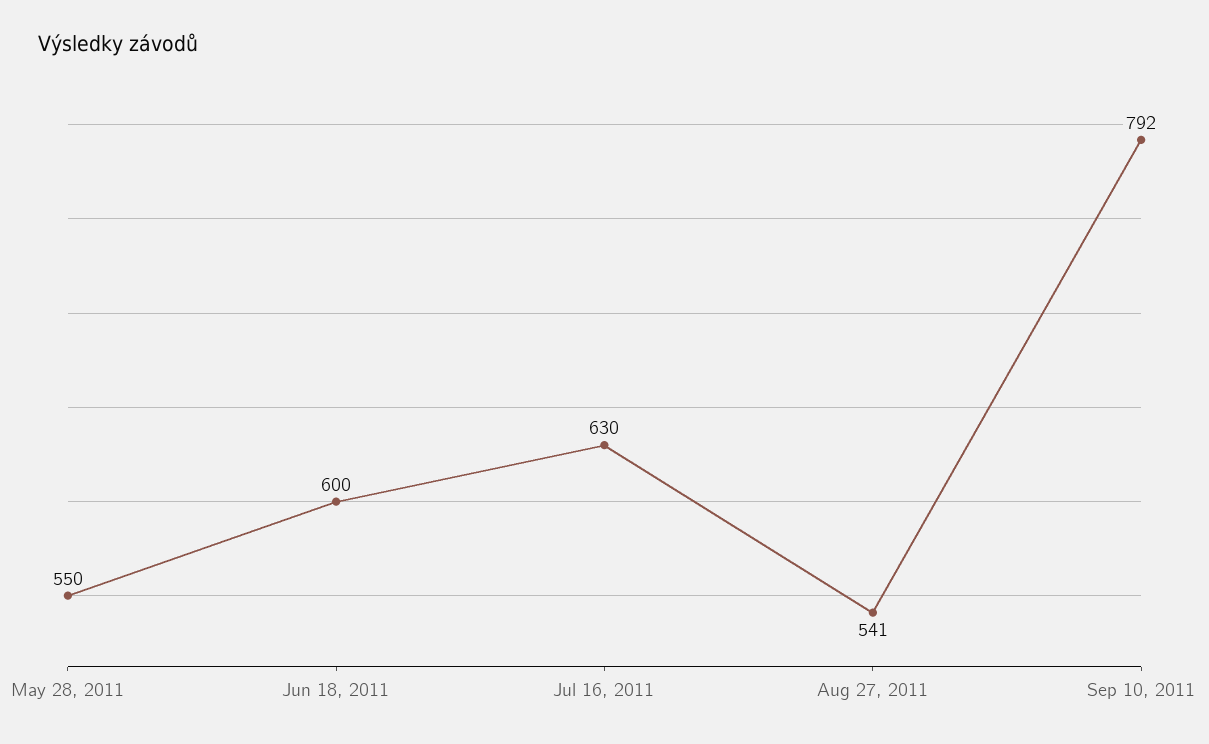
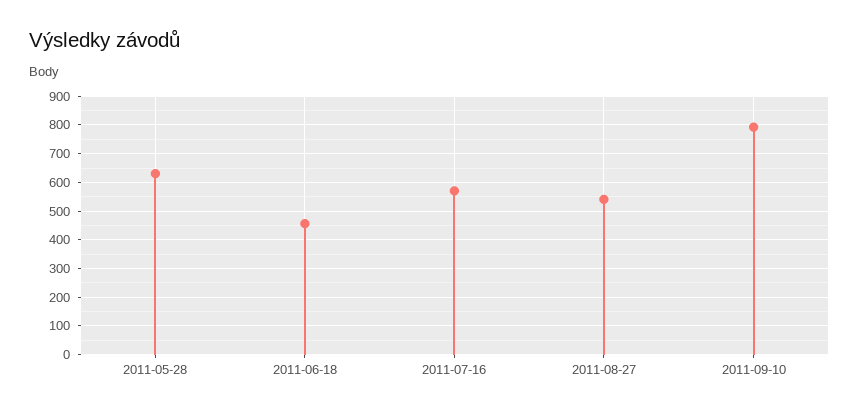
  {
-   "May 28, 2011": 550,
+   "May 28, 2011": 625,
-   "Jun 18, 2011": 600,
+   "Jun 18, 2011": 450,
-   "Jul 16, 2011": 630,
+   "Jul 16, 2011": 575,
    "Aug 27, 2011": 541,
    "Sep 10, 2011": 792
  }

